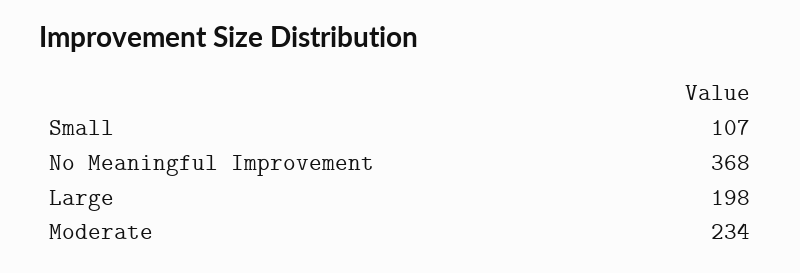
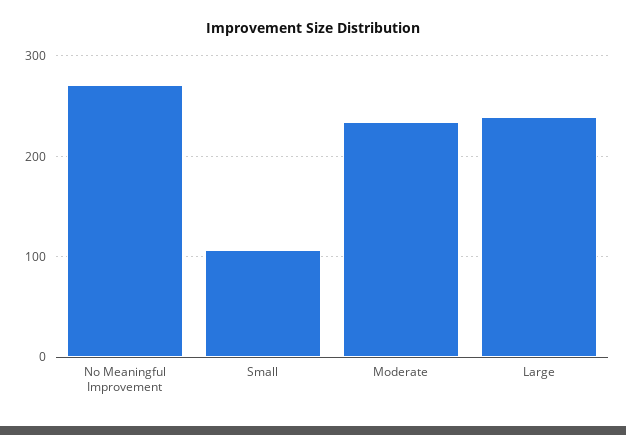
  {
    "Small": 107,
-   "No Meaningful Improvement": 368,
+   "No Meaningful Improvement": 270,
-   "Large": 198,
+   "Large": 240,
    "Moderate": 234
  }

